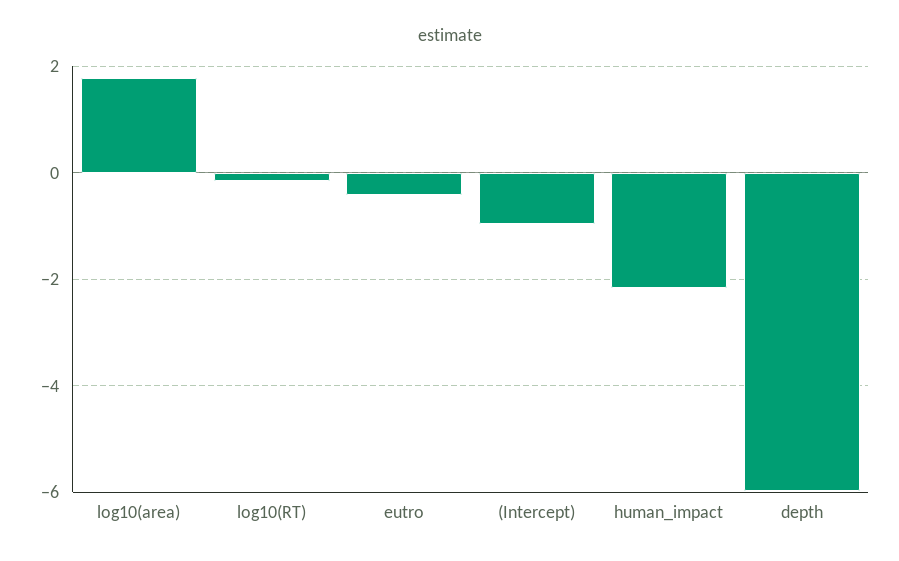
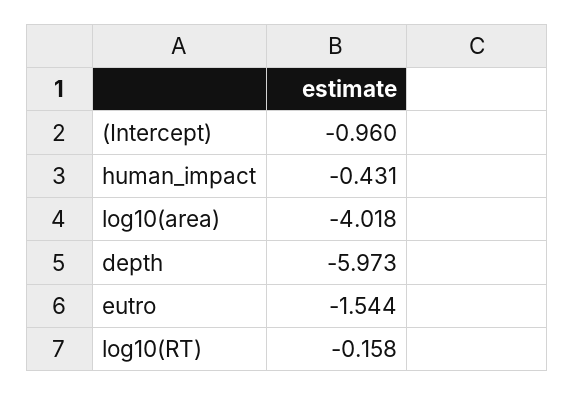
  {
-   "log10(area)": 1.8,
+   "log10(area)": -4.018,
    "log10(RT)": -0.158,
-   "eutro": -0.4,
+   "eutro": -1.544,
    "(Intercept)": -0.96,
-   "human_impact": -2.2,
+   "human_impact": -0.431,
    "depth": -5.973
  }

